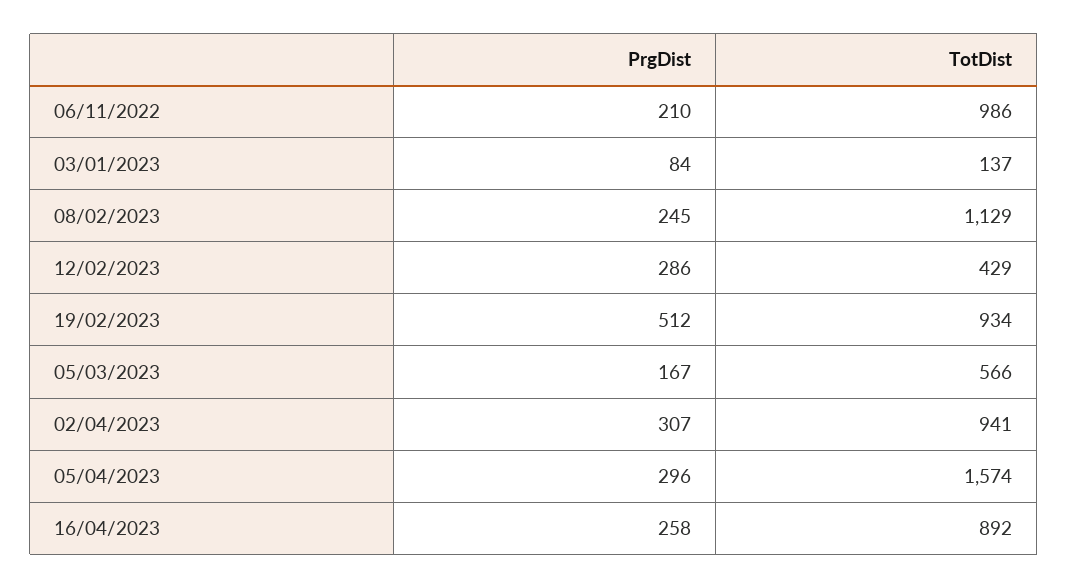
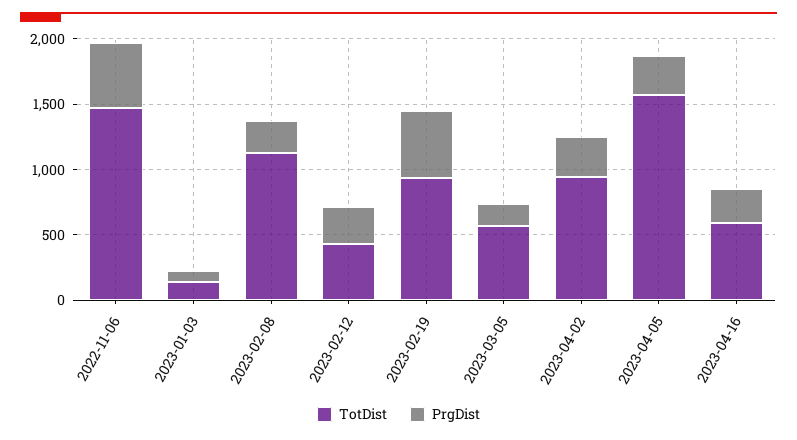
  {
    "PrgDist": {
-     "06/11/2022": 210,
+     "06/11/2022": 500,
      "03/01/2023": 84,
      "08/02/2023": 245,
      "12/02/2023": 286,
      "19/02/2023": 512,
      "05/03/2023": 167,
      "02/04/2023": 307,
      "05/04/2023": 296,
      "16/04/2023": 258
    },
    "TotDist": {
-     "06/11/2022": 986,
+     "06/11/2022": 1500,
      "03/01/2023": 137,
      "08/02/2023": 1129,
      "12/02/2023": 429,
      "19/02/2023": 934,
      "05/03/2023": 566,
      "02/04/2023": 941,
      "05/04/2023": 1574,
-     "16/04/2023": 892
+     "16/04/2023": 600
    }
  }

